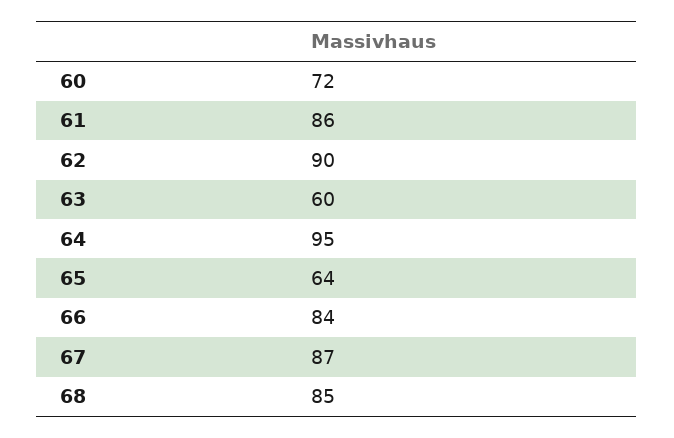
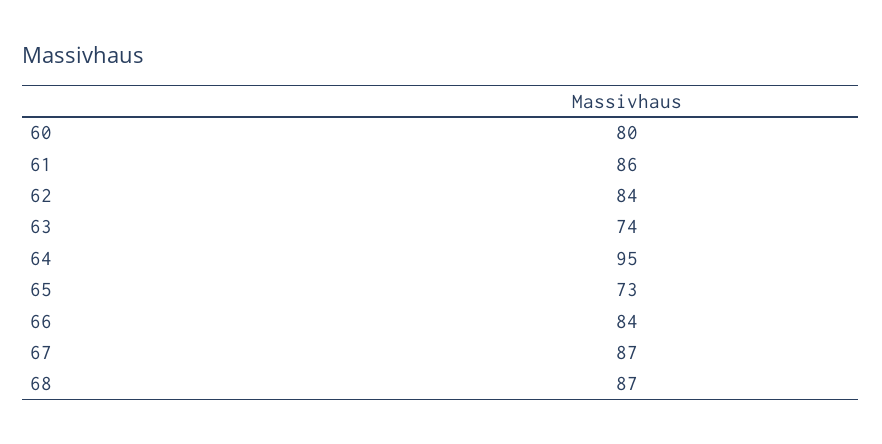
  {
-   "60": 72,
+   "60": 80,
    "61": 86,
-   "62": 90,
+   "62": 84,
-   "63": 60,
+   "63": 74,
    "64": 95,
-   "65": 64,
+   "65": 73,
    "66": 84,
    "67": 87,
-   "68": 85
+   "68": 87
  }

